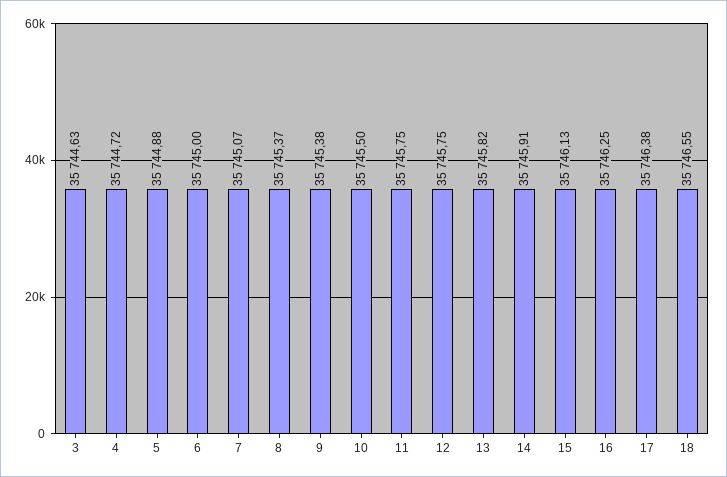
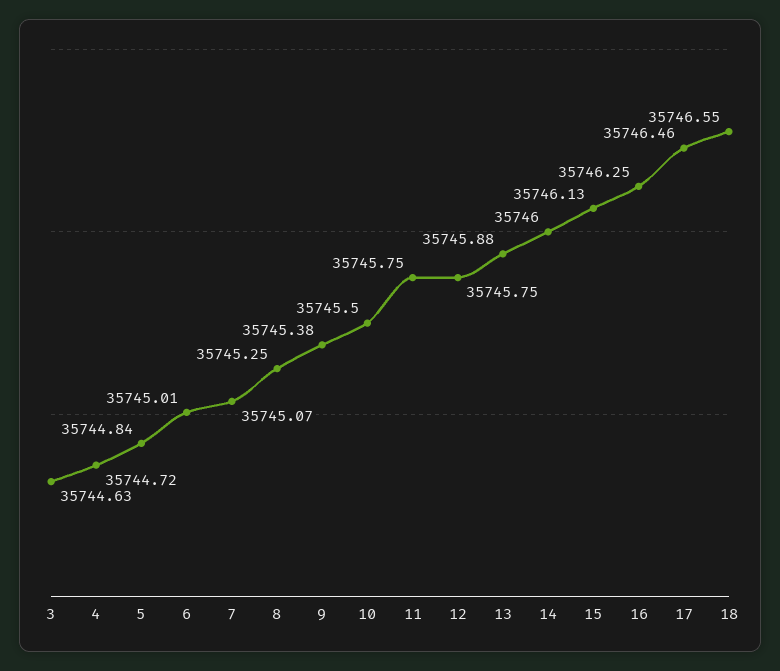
  {
    "3": 35744.63,
    "4": 35744.72,
-   "5": 35744.88,
+   "5": 35744.84,
-   "6": 35745,
+   "6": 35745.01,
    "7": 35745.07,
-   "8": 35745.37,
+   "8": 35745.25,
    "9": 35745.38,
    "10": 35745.5,
    "11": 35745.75,
    "12": 35745.75,
-   "13": 35745.82,
+   "13": 35745.88,
-   "14": 35745.91,
+   "14": 35746,
    "15": 35746.13,
    "16": 35746.25,
-   "17": 35746.38,
+   "17": 35746.46,
    "18": 35746.55
  }

